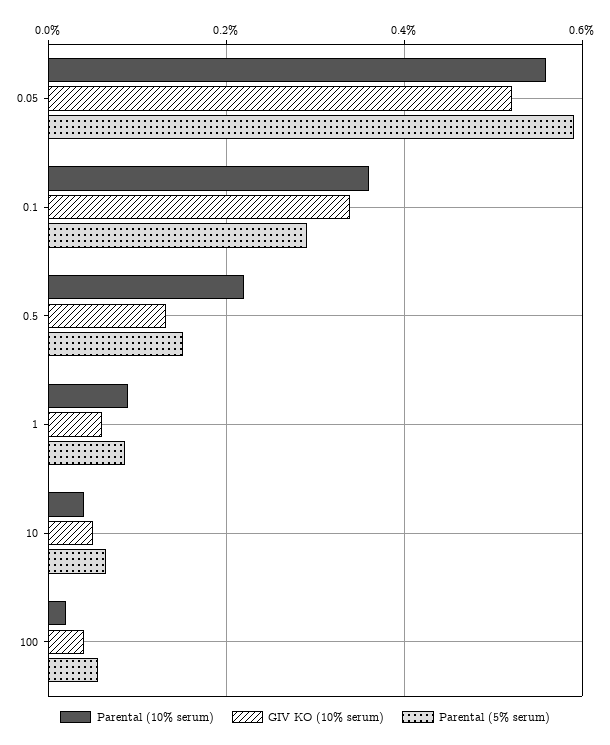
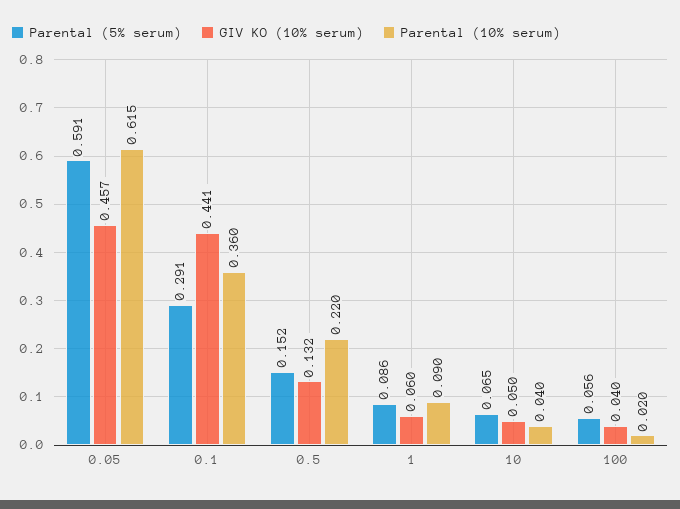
  {
    "Parental (10% serum)": {
-     "0.05": 0.56,
+     "0.05": 0.615,
      "0.1": 0.36,
      "0.5": 0.22,
      "1": 0.09,
      "10": 0.04,
      "100": 0.02
    },
    "GIV KO (10% serum)": {
-     "0.05": 0.52,
+     "0.05": 0.457,
-     "0.1": 0.34,
+     "0.1": 0.441,
      "0.5": 0.132,
      "1": 0.06,
      "10": 0.05,
      "100": 0.04
    },
    "Parental (5% serum)": {
      "0.05": 0.591,
      "0.1": 0.291,
      "0.5": 0.152,
      "1": 0.086,
      "10": 0.065,
      "100": 0.056
    }
  }

